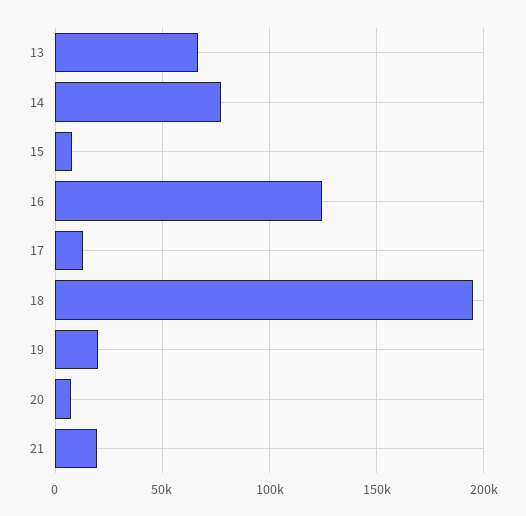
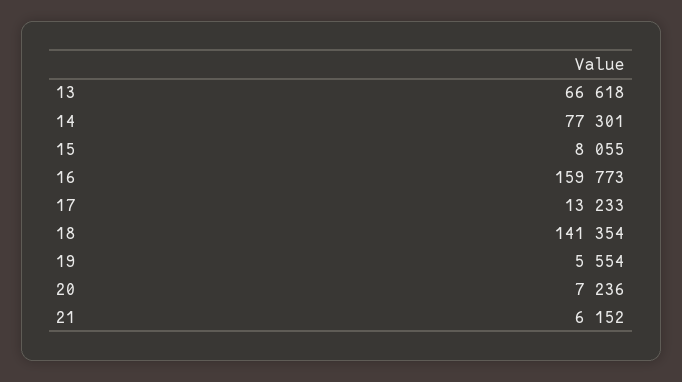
  {
    "13": 66618,
    "14": 77301,
    "15": 8055,
-   "16": 125000,
+   "16": 159773,
    "17": 13233,
-   "18": 195000,
+   "18": 141354,
-   "19": 20000,
+   "19": 5554,
    "20": 7236,
-   "21": 20000
+   "21": 6152
  }

